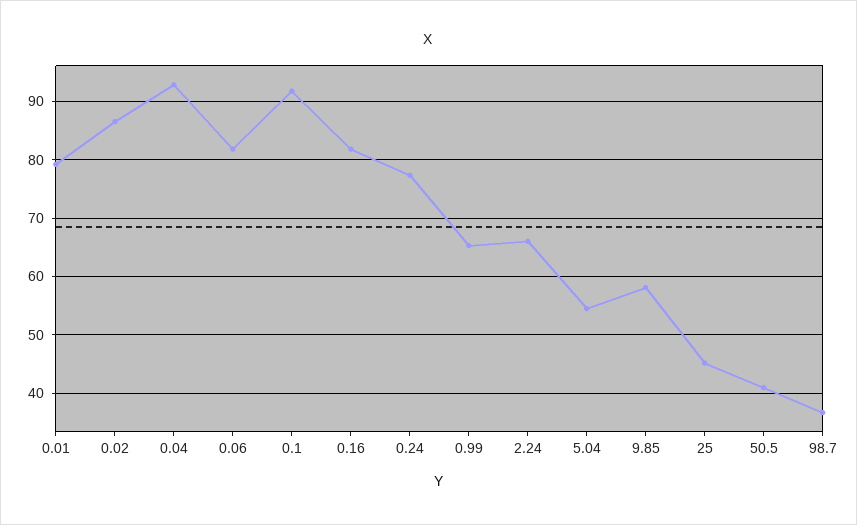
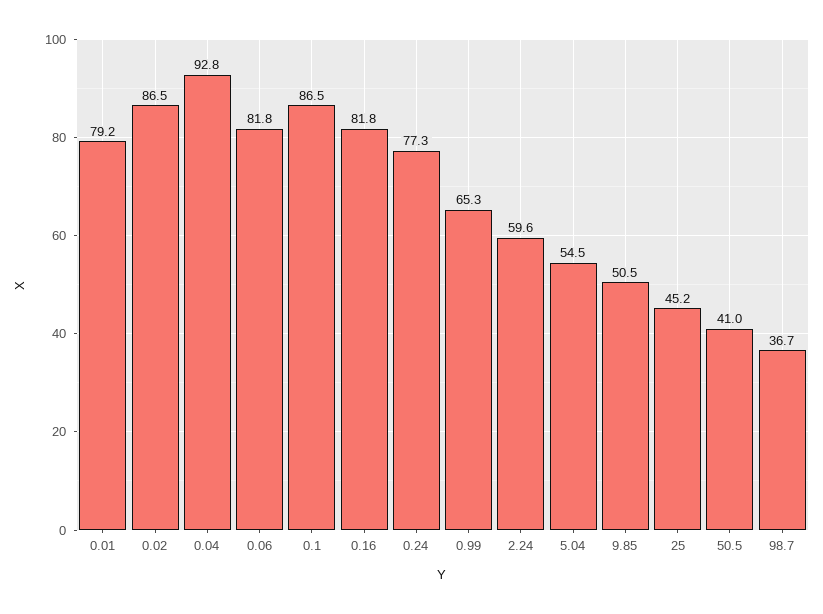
  {
    "0.01": 79.2,
    "0.02": 86.5,
    "0.04": 92.8,
    "0.06": 81.8,
-   "0.1": 92,
+   "0.1": 86.5,
    "0.16": 81.8,
    "0.24": 77.3,
    "0.99": 65.3,
-   "2.24": 66,
+   "2.24": 59.6,
    "5.04": 54.5,
-   "9.85": 58,
+   "9.85": 50.5,
    "25": 45.2,
    "50.5": 41,
    "98.7": 36.7
  }

